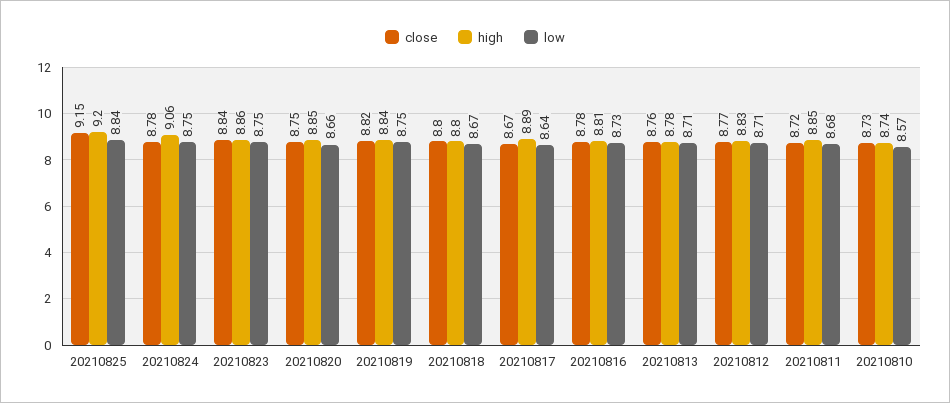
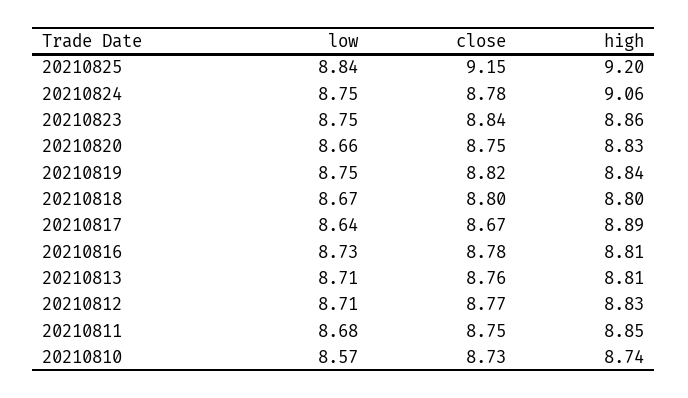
  {
    "close": {
      "20210825": 9.15,
      "20210824": 8.78,
      "20210823": 8.84,
      "20210820": 8.75,
      "20210819": 8.82,
      "20210818": 8.8,
      "20210817": 8.67,
      "20210816": 8.78,
      "20210813": 8.76,
      "20210812": 8.77,
-     "20210811": 8.72,
+     "20210811": 8.75,
      "20210810": 8.73
    },
    "high": {
      "20210825": 9.2,
      "20210824": 9.06,
      "20210823": 8.86,
-     "20210820": 8.85,
+     "20210820": 8.83,
      "20210819": 8.84,
      "20210818": 8.8,
      "20210817": 8.89,
      "20210816": 8.81,
-     "20210813": 8.78,
+     "20210813": 8.81,
      "20210812": 8.83,
      "20210811": 8.85,
      "20210810": 8.74
    },
    "low": {
      "20210825": 8.84,
      "20210824": 8.75,
      "20210823": 8.75,
      "20210820": 8.66,
      "20210819": 8.75,
      "20210818": 8.67,
      "20210817": 8.64,
      "20210816": 8.73,
      "20210813": 8.71,
      "20210812": 8.71,
      "20210811": 8.68,
      "20210810": 8.57
    }
  }

